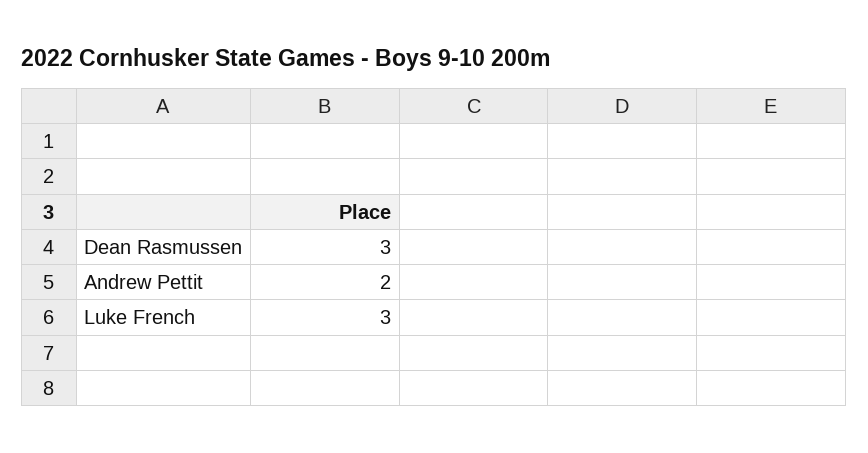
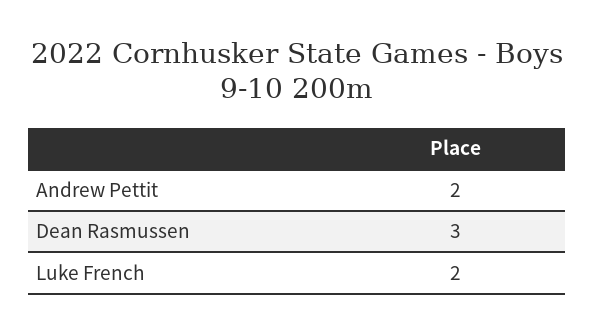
  {
    "Dean Rasmussen": 3,
    "Andrew Pettit": 2,
-   "Luke French": 3
+   "Luke French": 2
  }

